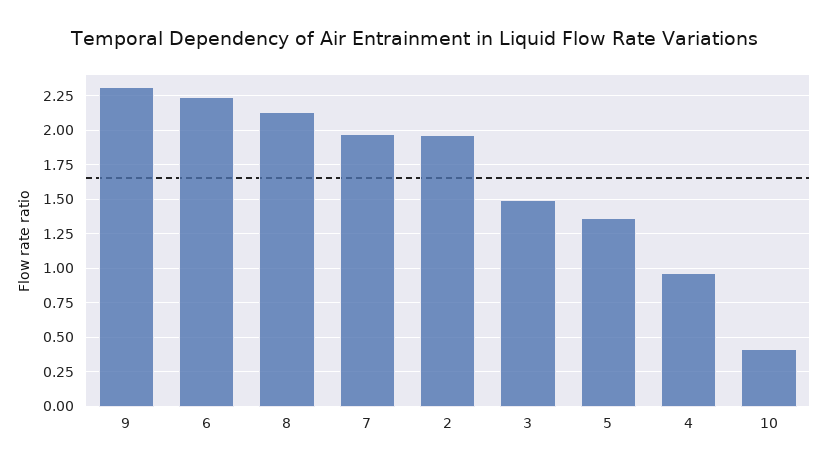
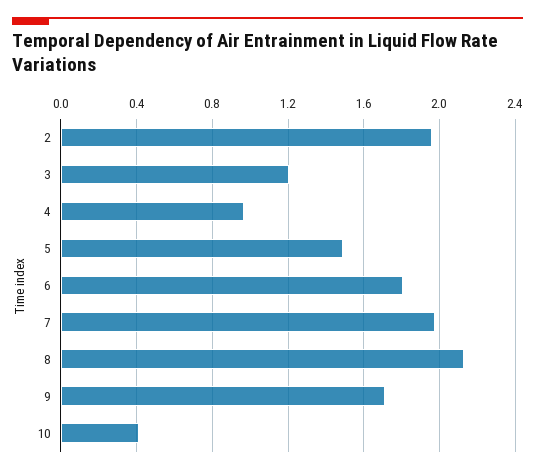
  {
-   "9": 2.3,
+   "9": 1.7,
-   "6": 2.25,
+   "6": 1.8,
    "8": 2.15,
    "7": 2,
    "2": 1.95,
-   "3": 1.5,
+   "3": 1.2,
-   "5": 1.35,
+   "5": 1.5,
    "4": 0.95,
    "10": 0.4
  }

